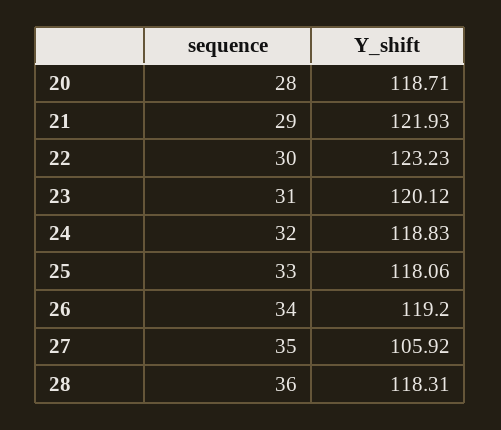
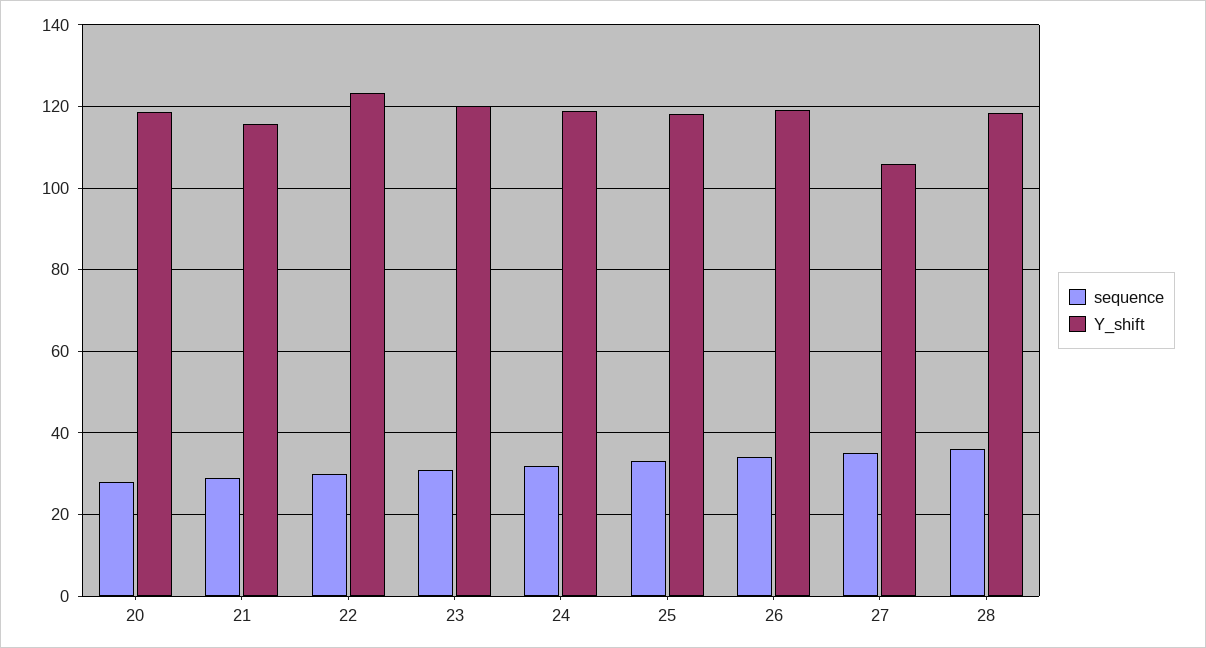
  {
    "sequence": {
      "20": 28,
      "21": 29,
      "22": 30,
      "23": 31,
      "24": 32,
      "25": 33,
      "26": 34,
      "27": 35,
      "28": 36
    },
    "Y_shift": {
      "20": 118.71,
-     "21": 121.93,
+     "21": 116,
      "22": 123.23,
      "23": 120.12,
      "24": 118.83,
      "25": 118.06,
      "26": 119.2,
      "27": 105.92,
      "28": 118.31
    }
  }

